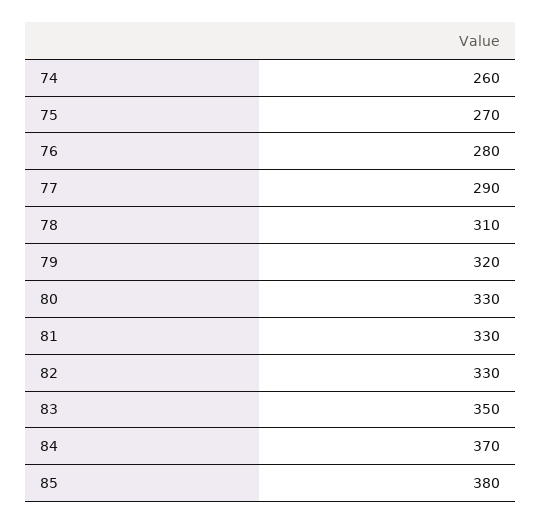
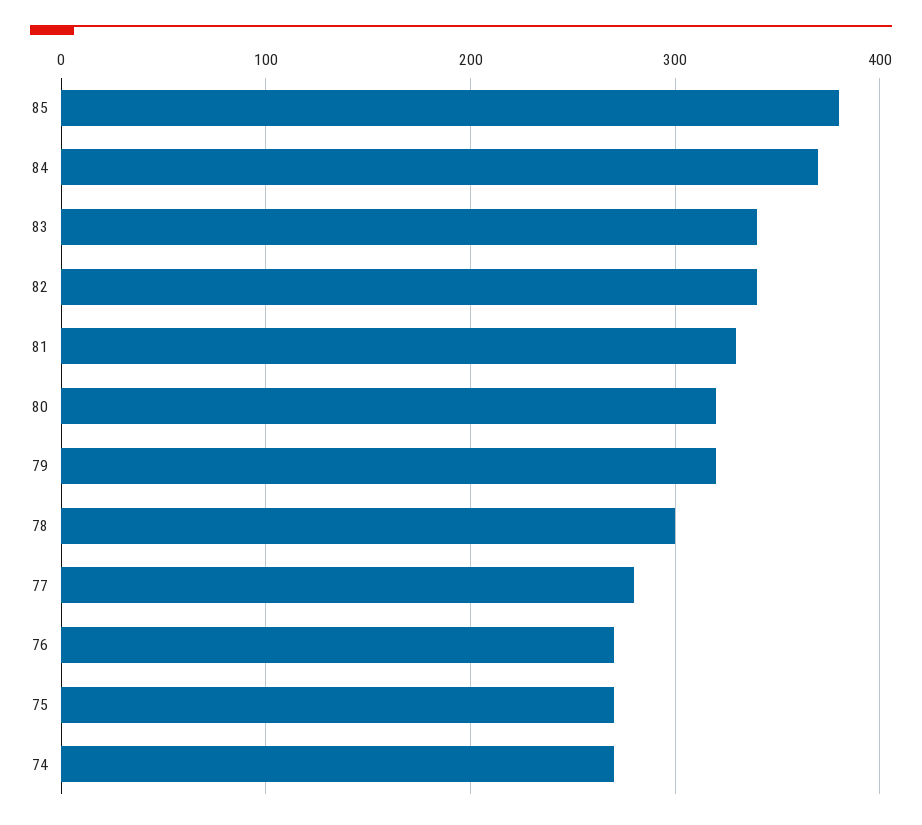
  {
-   "74": 260,
+   "74": 270,
    "75": 270,
-   "76": 280,
+   "76": 270,
-   "77": 290,
+   "77": 280,
-   "78": 310,
+   "78": 300,
    "79": 320,
-   "80": 330,
+   "80": 320,
    "81": 330,
-   "82": 330,
+   "82": 340,
-   "83": 350,
+   "83": 340,
    "84": 370,
    "85": 380
  }

